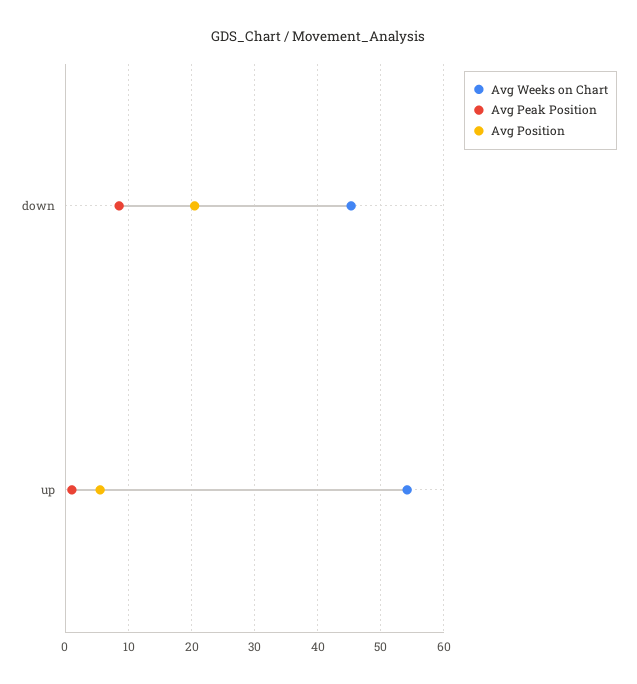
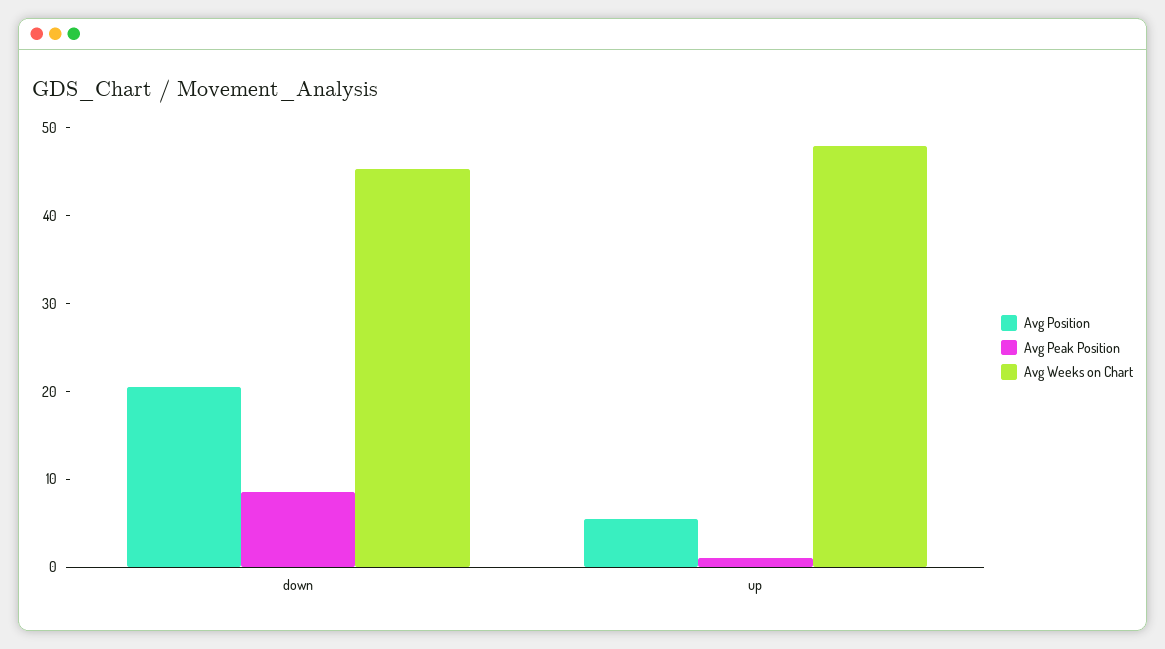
  {
    "Avg Weeks on Chart": {
      "down": 45,
-     "up": 54
+     "up": 48
    },
    "Avg Peak Position": {
      "down": 9,
      "up": 1
    },
    "Avg Position": {
      "down": 21,
      "up": 6
    }
  }

